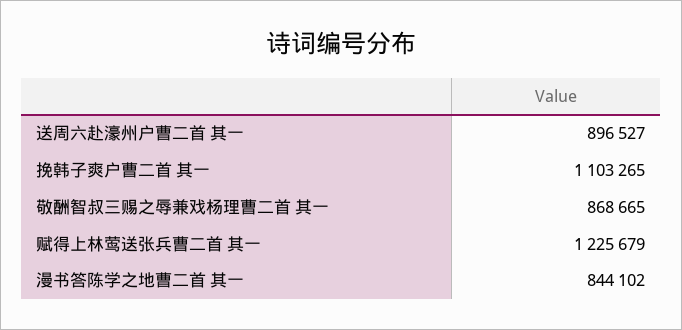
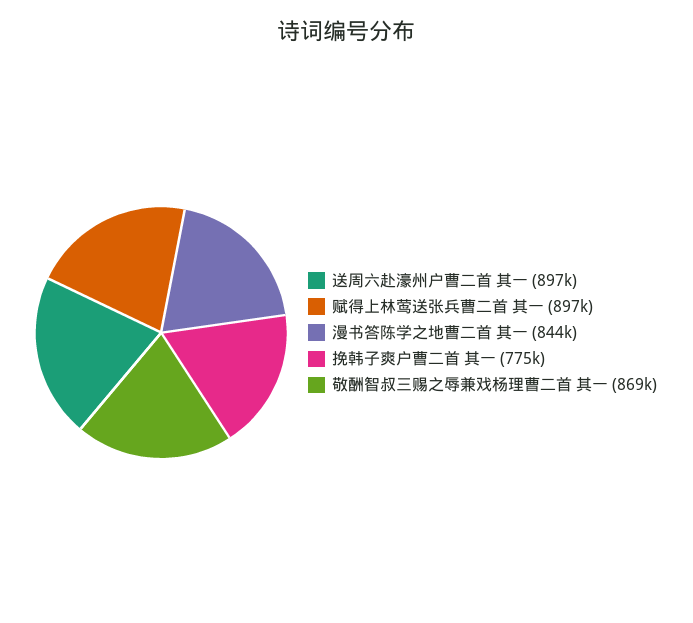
  {
    "送周六赴濠州户曹二首 其一": 896527,
-   "挽韩子爽户曹二首 其一": 1103265,
+   "挽韩子爽户曹二首 其一": 775000,
    "敬酬智叔三赐之辱兼戏杨理曹二首 其一": 868665,
-   "赋得上林莺送张兵曹二首 其一": 1225679,
+   "赋得上林莺送张兵曹二首 其一": 897000,
    "漫书答陈学之地曹二首 其一": 844102
  }

